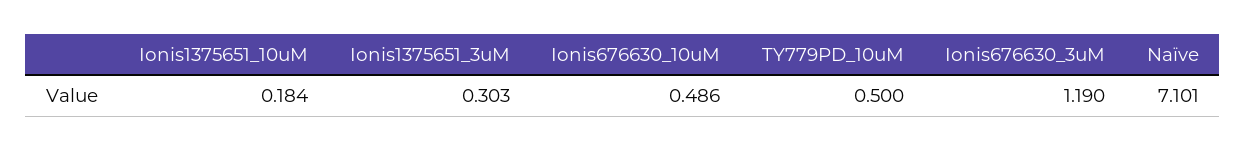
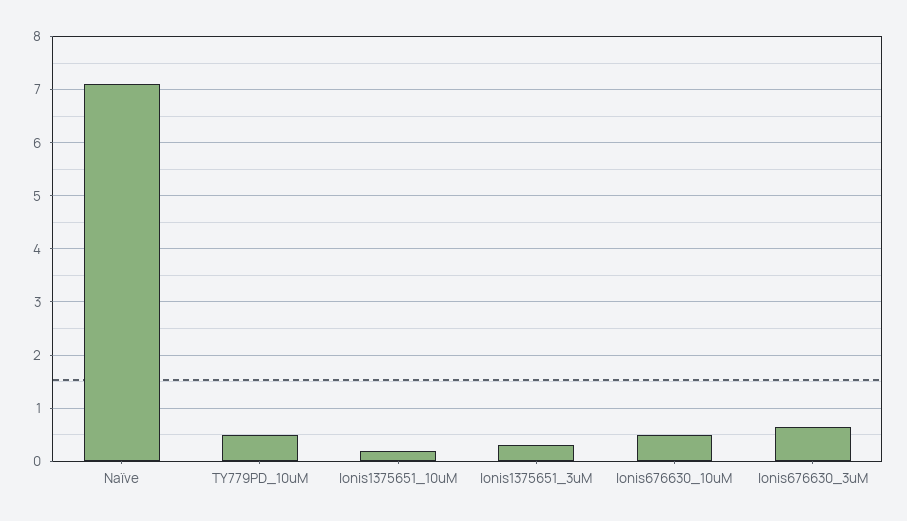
  {
    "Ionis1375651_10uM": 0.184,
    "Ionis1375651_3uM": 0.303,
    "Ionis676630_10uM": 0.486,
    "TY779PD_10uM": 0.5,
-   "Ionis676630_3uM": 1.19,
+   "Ionis676630_3uM": 0.6,
    "Naïve": 7.101
  }

